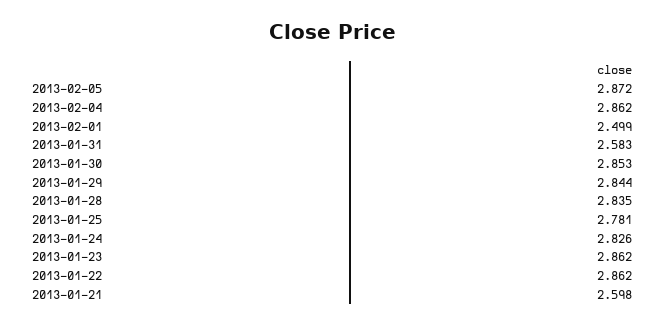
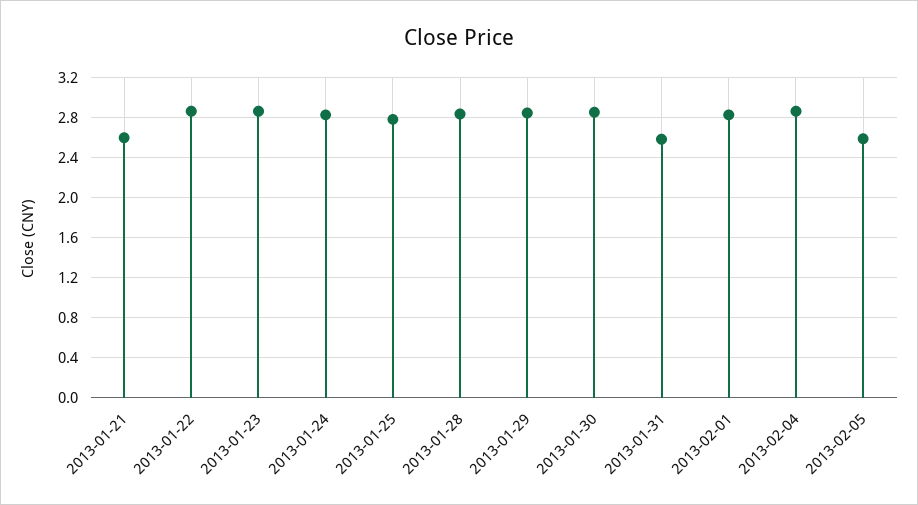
  {
-   "2013-02-05": 2.872,
+   "2013-02-05": 2.6,
    "2013-02-04": 2.862,
-   "2013-02-01": 2.499,
+   "2013-02-01": 2.8,
    "2013-01-31": 2.583,
    "2013-01-30": 2.853,
    "2013-01-29": 2.844,
    "2013-01-28": 2.835,
    "2013-01-25": 2.781,
    "2013-01-24": 2.826,
    "2013-01-23": 2.862,
    "2013-01-22": 2.862,
    "2013-01-21": 2.598
  }

